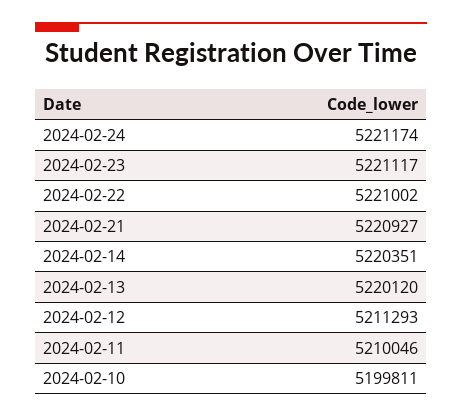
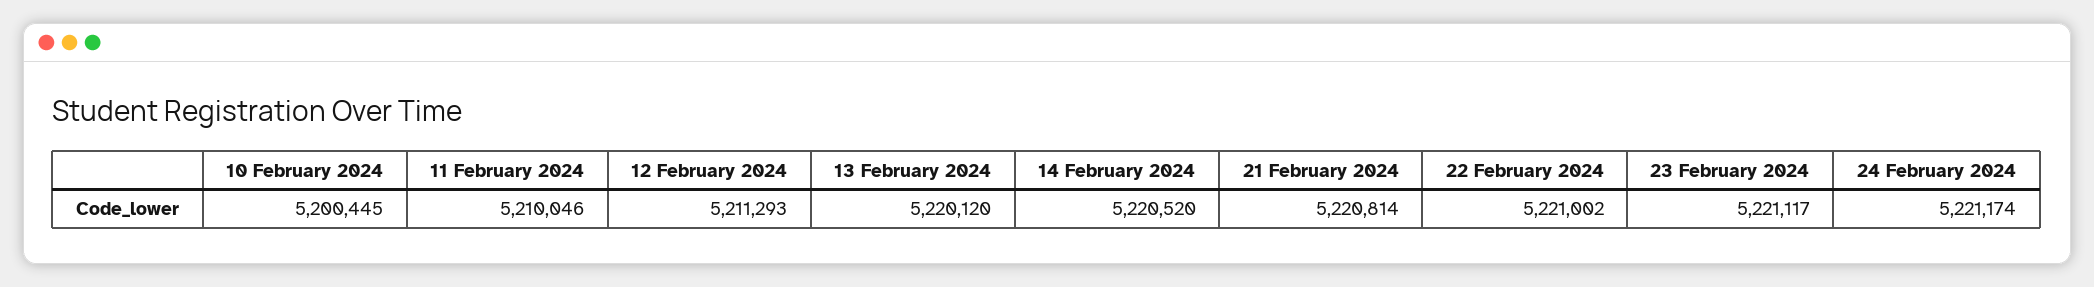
  {
    "2024-02-24": 5221174,
    "2024-02-23": 5221117,
    "2024-02-22": 5221002,
-   "2024-02-21": 5220927,
+   "2024-02-21": 5220814,
-   "2024-02-14": 5220351,
+   "2024-02-14": 5220520,
    "2024-02-13": 5220120,
    "2024-02-12": 5211293,
    "2024-02-11": 5210046,
-   "2024-02-10": 5199811
+   "2024-02-10": 5200445
  }

